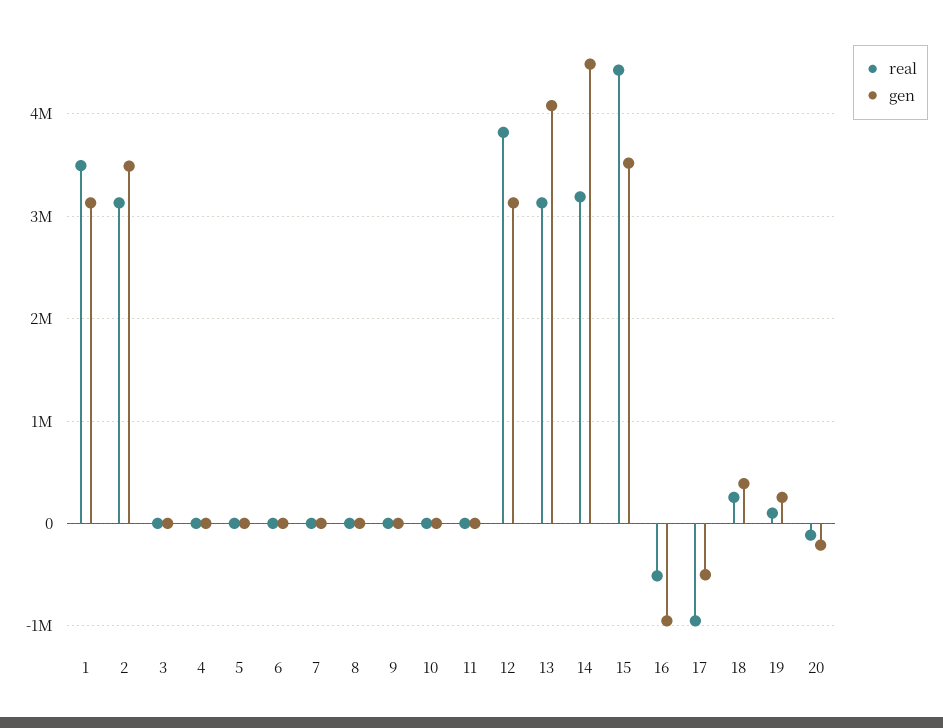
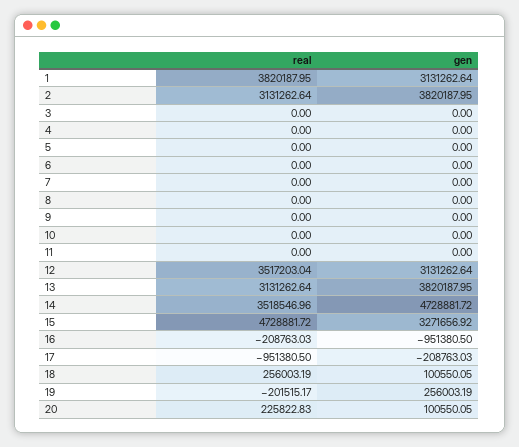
  {
    "real": {
-     "1": 3500000,
+     "1": 3820187.95,
      "2": 3131262.64,
      "3": 0,
      "4": 0,
      "5": 0,
      "6": 0,
      "7": 0,
      "8": 0,
      "9": 0,
      "10": 0,
      "11": 0,
-     "12": 3800000,
+     "12": 3517203.04,
      "13": 3131262.64,
-     "14": 3200000,
+     "14": 3518546.96,
-     "15": 4400000,
+     "15": 4728881.72,
-     "16": -500000,
+     "16": -208763.03,
      "17": -951380.5,
      "18": 256003.19,
-     "19": 100000,
+     "19": -201515.17,
-     "20": -100000
+     "20": 225822.83
    },
    "gen": {
      "1": 3131262.64,
-     "2": 3500000,
+     "2": 3820187.95,
      "3": 0,
      "4": 0,
      "5": 0,
      "6": 0,
      "7": 0,
      "8": 0,
      "9": 0,
      "10": 0,
      "11": 0,
      "12": 3131262.64,
-     "13": 4100000,
+     "13": 3820187.95,
-     "14": 4500000,
+     "14": 4728881.72,
-     "15": 3500000,
+     "15": 3271656.92,
      "16": -951380.5,
-     "17": -500000,
+     "17": -208763.03,
-     "18": 400000,
+     "18": 100550.05,
      "19": 256003.19,
-     "20": -200000
+     "20": 100550.05
    }
  }

